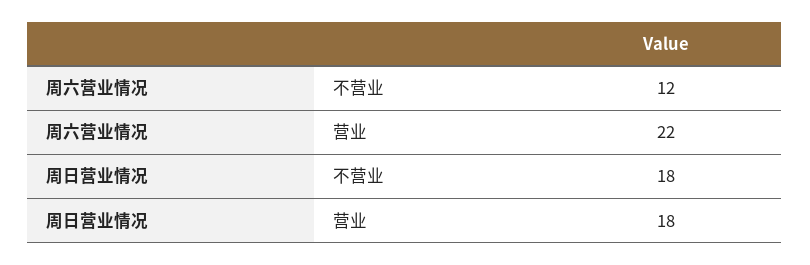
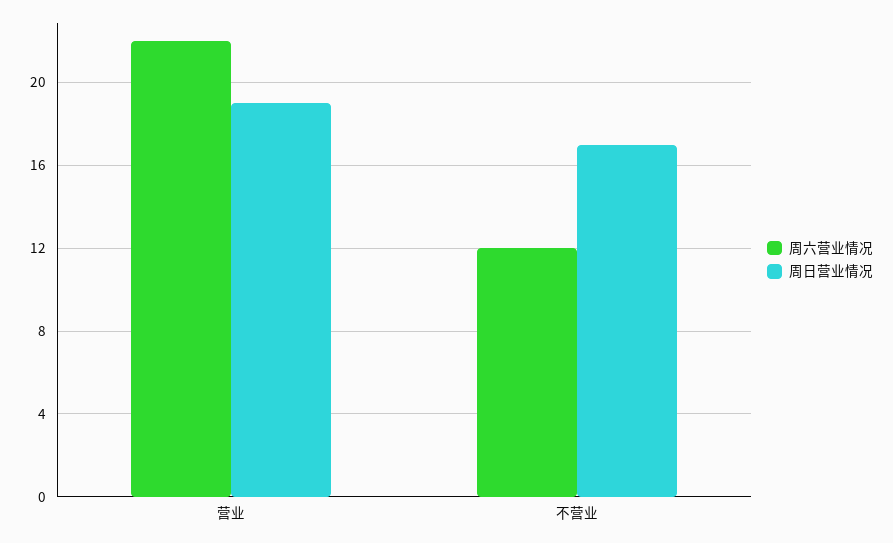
  {
    "周六营业情况": {
      "不营业": 12,
      "营业": 22
    },
    "周日营业情况": {
-     "不营业": 18,
+     "不营业": 17,
-     "营业": 18
+     "营业": 19
    }
  }

